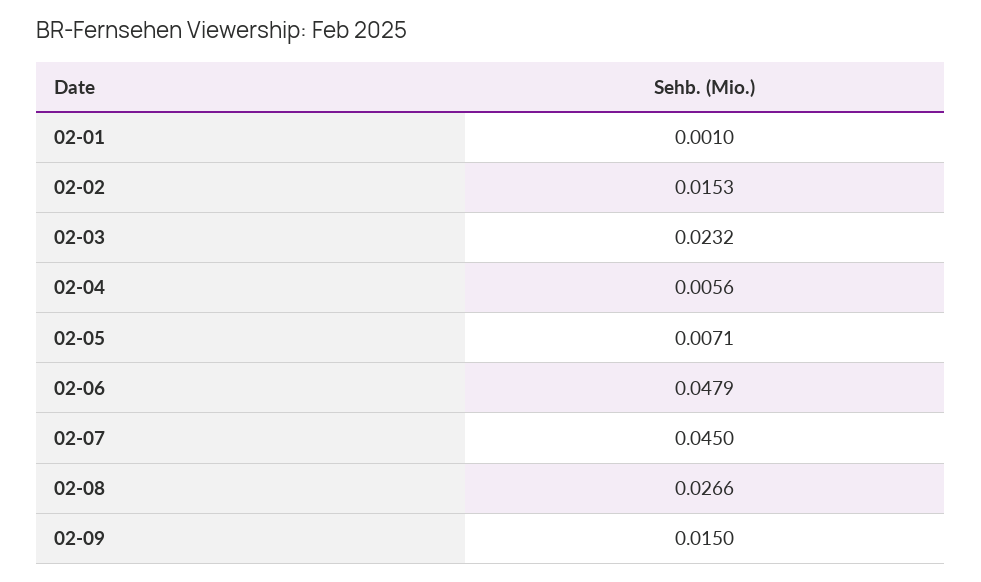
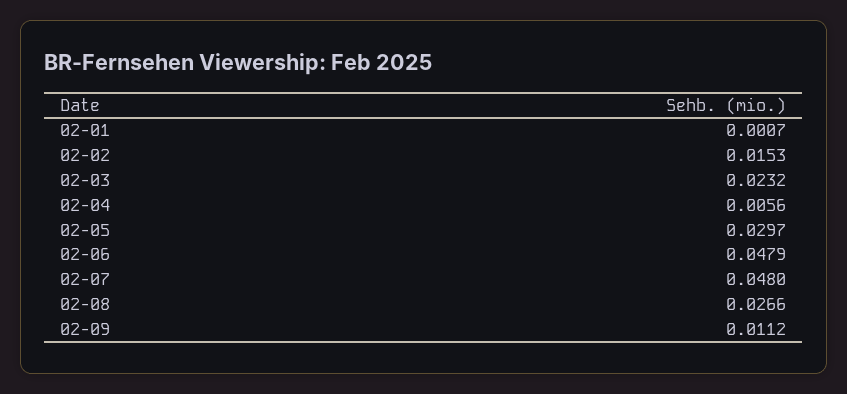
  {
-   "02-01": 0.001,
+   "02-01": 0.0007,
    "02-02": 0.0153,
    "02-03": 0.0232,
    "02-04": 0.0056,
-   "02-05": 0.0071,
+   "02-05": 0.0297,
    "02-06": 0.0479,
-   "02-07": 0.045,
+   "02-07": 0.048,
    "02-08": 0.0266,
-   "02-09": 0.015
+   "02-09": 0.0112
  }

